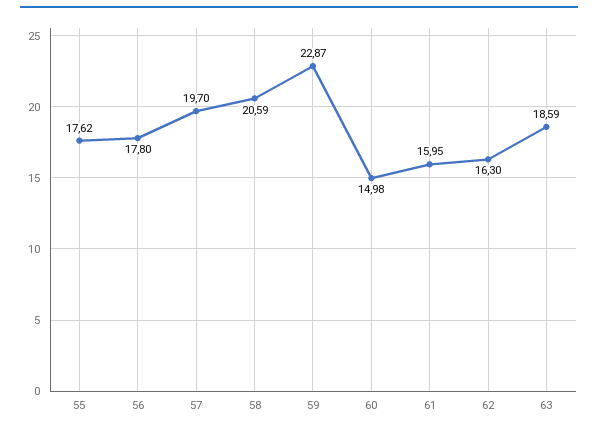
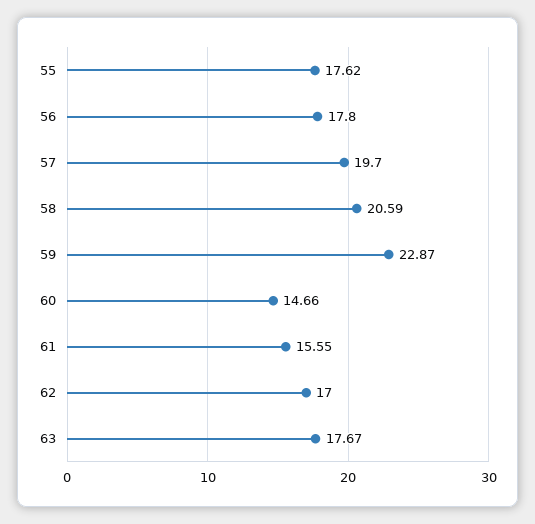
  {
    "55": 17.62,
    "56": 17.8,
    "57": 19.7,
    "58": 20.59,
    "59": 22.87,
-   "60": 14.98,
+   "60": 14.66,
-   "61": 15.95,
+   "61": 15.55,
-   "62": 16.3,
+   "62": 17,
-   "63": 18.59
+   "63": 17.67
  }

